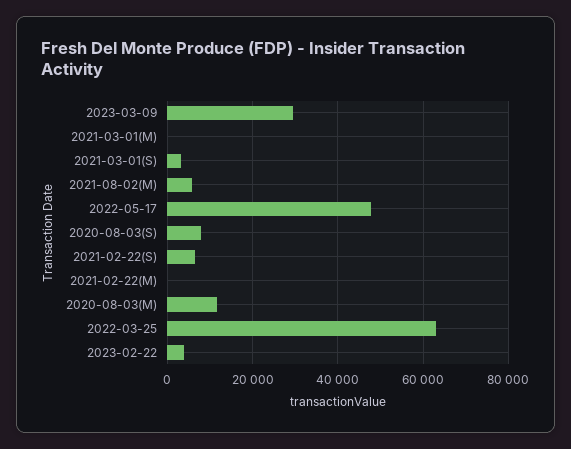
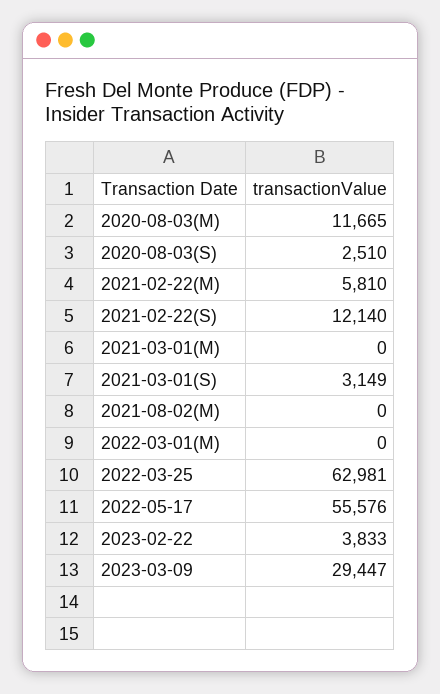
  {
    "2023-03-09": 29447,
    "2021-03-01(M)": 0,
    "2021-03-01(S)": 3149,
-   "2021-08-02(M)": 6000,
+   "2021-08-02(M)": 0,
-   "2022-05-17": 48000,
+   "2022-05-17": 55576,
-   "2020-08-03(S)": 8000,
+   "2020-08-03(S)": 2510,
-   "2021-02-22(S)": 6000,
+   "2021-02-22(S)": 12140,
-   "2021-02-22(M)": 0,
+   "2021-02-22(M)": 5810,
    "2020-08-03(M)": 11665,
    "2022-03-25": 62981,
-   "2023-02-22": 3833
+   "2023-02-22": 3833,
+   "2022-03-01(M)": 0
  }

